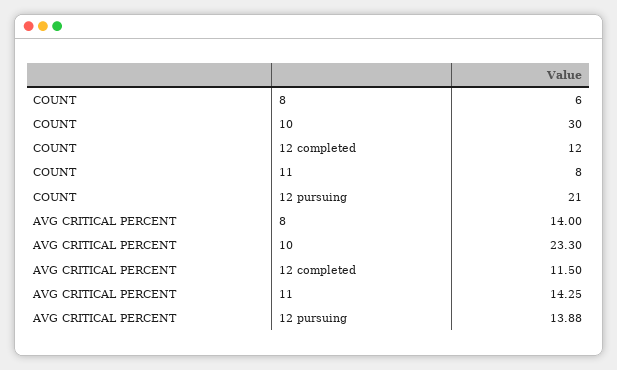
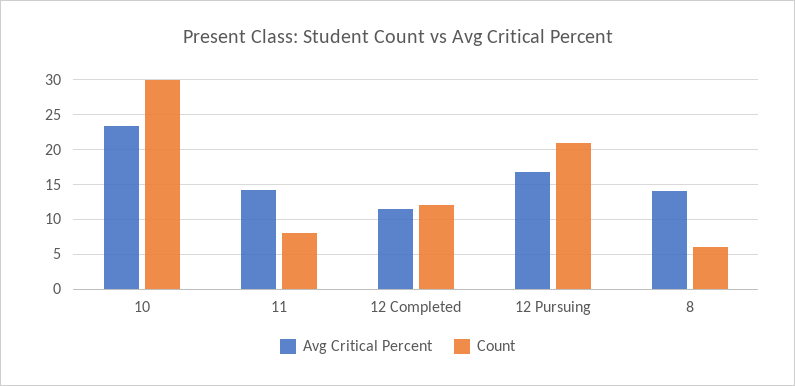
  {
    "COUNT": {
      "8": 6,
      "10": 30,
      "12 completed": 12,
      "11": 8,
      "12 pursuing": 21
    },
    "AVG CRITICAL PERCENT": {
      "8": 14,
      "10": 23.3,
      "12 completed": 11.5,
      "11": 14.25,
-     "12 pursuing": 13.88
+     "12 pursuing": 17
    }
  }

